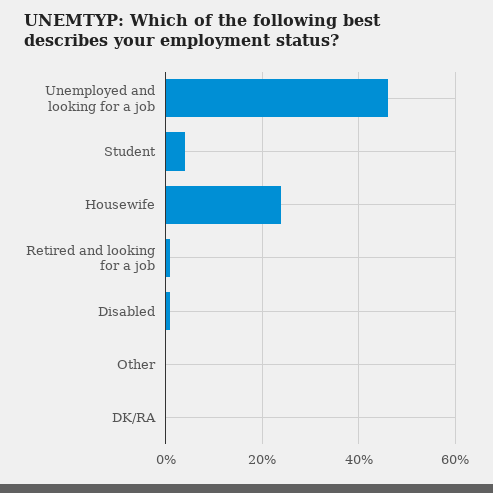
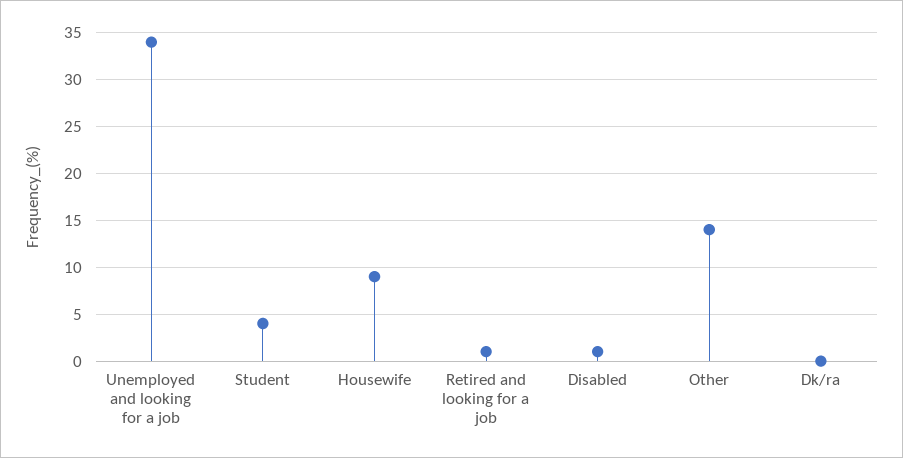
  {
-   "Unemployed and looking for a job": 45,
+   "Unemployed and looking for a job": 34,
    "Student": 4,
-   "Housewife": 25,
+   "Housewife": 9,
    "Retired and looking for a job": 1,
    "Disabled": 1,
-   "Other": 0,
+   "Other": 14,
    "DK/RA": 0
  }

